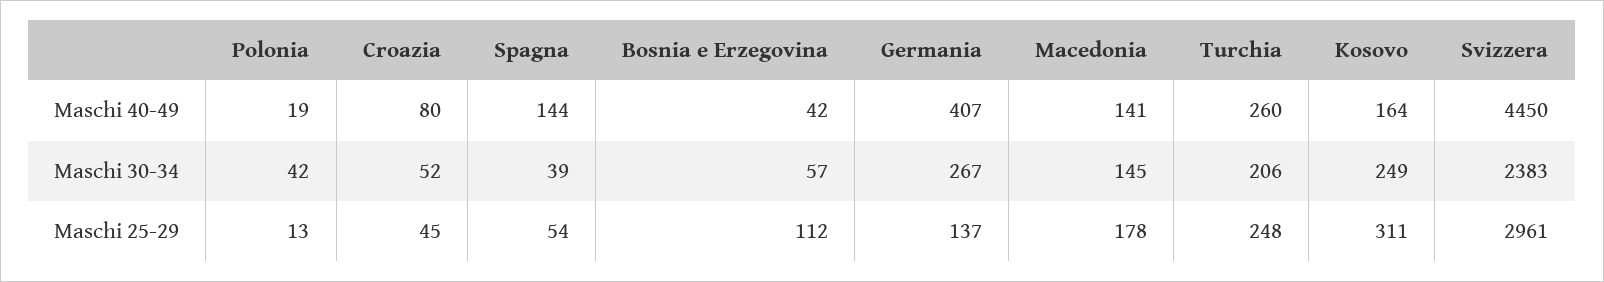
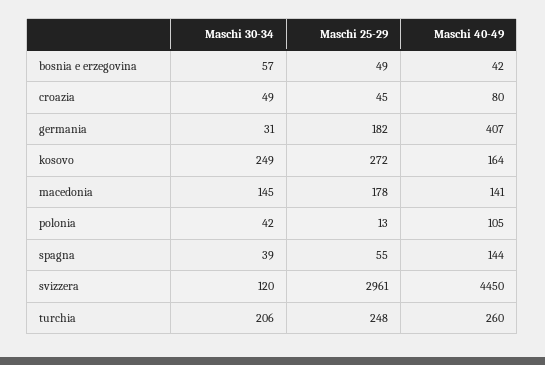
  {
    "Polonia": {
-     "Maschi 40-49": 19,
+     "Maschi 40-49": 105,
      "Maschi 30-34": 42,
      "Maschi 25-29": 13
    },
    "Croazia": {
      "Maschi 40-49": 80,
-     "Maschi 30-34": 52,
+     "Maschi 30-34": 49,
      "Maschi 25-29": 45
    },
    "Spagna": {
      "Maschi 40-49": 144,
      "Maschi 30-34": 39,
-     "Maschi 25-29": 54
+     "Maschi 25-29": 55
    },
    "Bosnia e Erzegovina": {
      "Maschi 40-49": 42,
      "Maschi 30-34": 57,
-     "Maschi 25-29": 112
+     "Maschi 25-29": 49
    },
    "Germania": {
      "Maschi 40-49": 407,
-     "Maschi 30-34": 267,
+     "Maschi 30-34": 31,
-     "Maschi 25-29": 137
+     "Maschi 25-29": 182
    },
    "Macedonia": {
      "Maschi 40-49": 141,
      "Maschi 30-34": 145,
      "Maschi 25-29": 178
    },
    "Turchia": {
      "Maschi 40-49": 260,
      "Maschi 30-34": 206,
      "Maschi 25-29": 248
    },
    "Kosovo": {
      "Maschi 40-49": 164,
      "Maschi 30-34": 249,
-     "Maschi 25-29": 311
+     "Maschi 25-29": 272
    },
    "Svizzera": {
      "Maschi 40-49": 4450,
-     "Maschi 30-34": 2383,
+     "Maschi 30-34": 120,
      "Maschi 25-29": 2961
    }
  }

